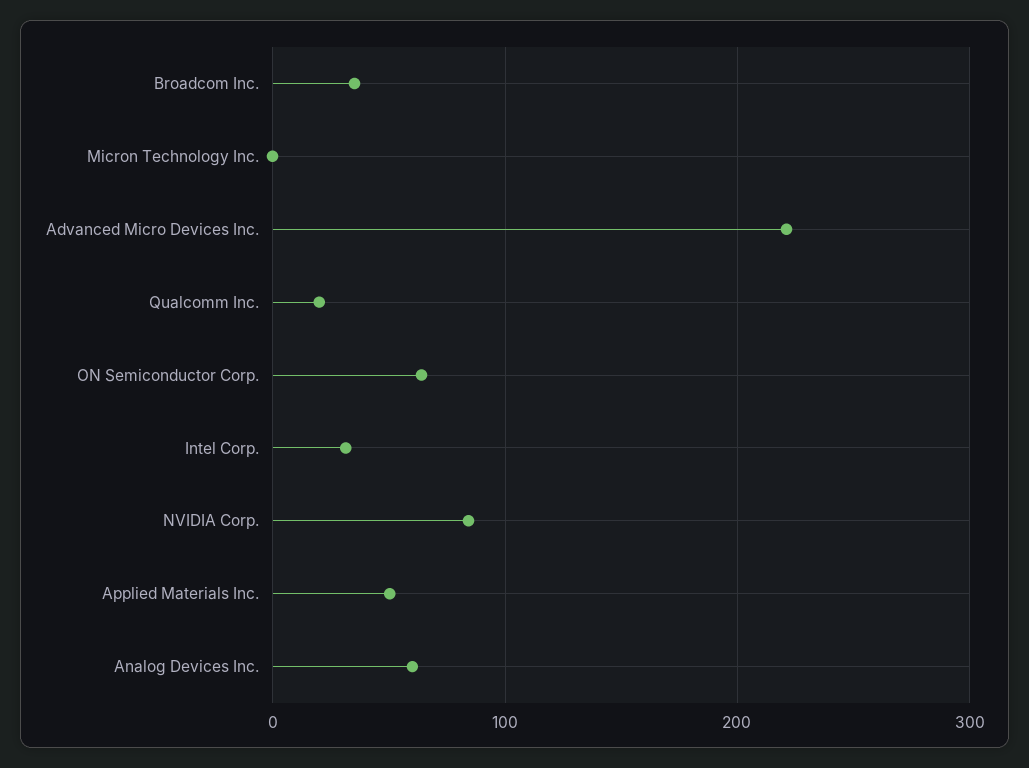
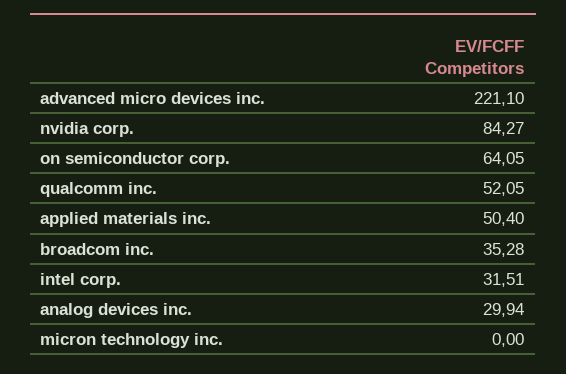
  {
    "Broadcom Inc.": 35.28,
    "Micron Technology Inc.": 0,
    "Advanced Micro Devices Inc.": 221.1,
-   "Qualcomm Inc.": 20,
+   "Qualcomm Inc.": 52.05,
    "ON Semiconductor Corp.": 64.05,
    "Intel Corp.": 31.51,
    "NVIDIA Corp.": 84.27,
    "Applied Materials Inc.": 50.4,
-   "Analog Devices Inc.": 60
+   "Analog Devices Inc.": 29.94
  }

